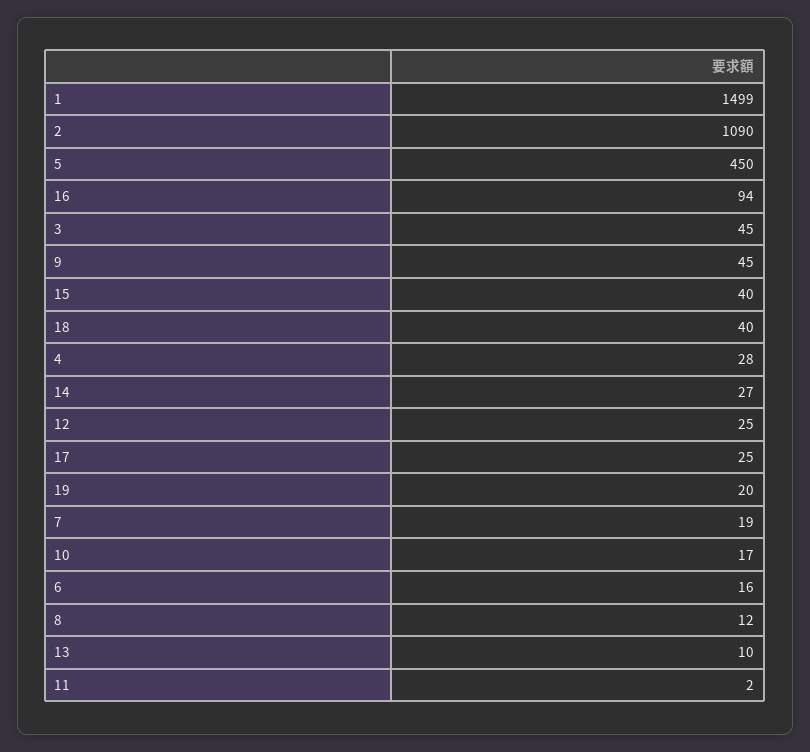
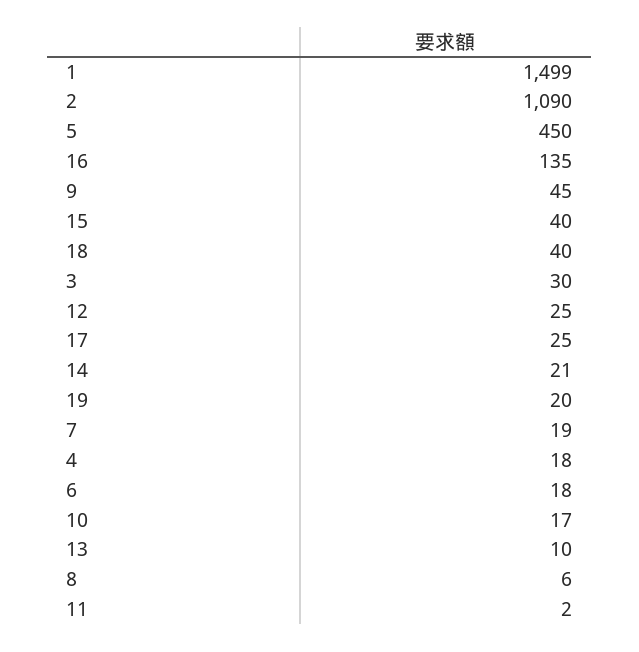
  {
    "1": 1499,
    "2": 1090,
    "5": 450,
-   "16": 94,
+   "16": 135,
-   "3": 45,
+   "3": 30,
    "9": 45,
    "15": 40,
    "18": 40,
-   "4": 28,
+   "4": 18,
-   "14": 27,
+   "14": 21,
    "12": 25,
    "17": 25,
    "19": 20,
    "7": 19,
    "10": 17,
-   "6": 16,
+   "6": 18,
-   "8": 12,
+   "8": 6,
    "13": 10,
    "11": 2
  }

